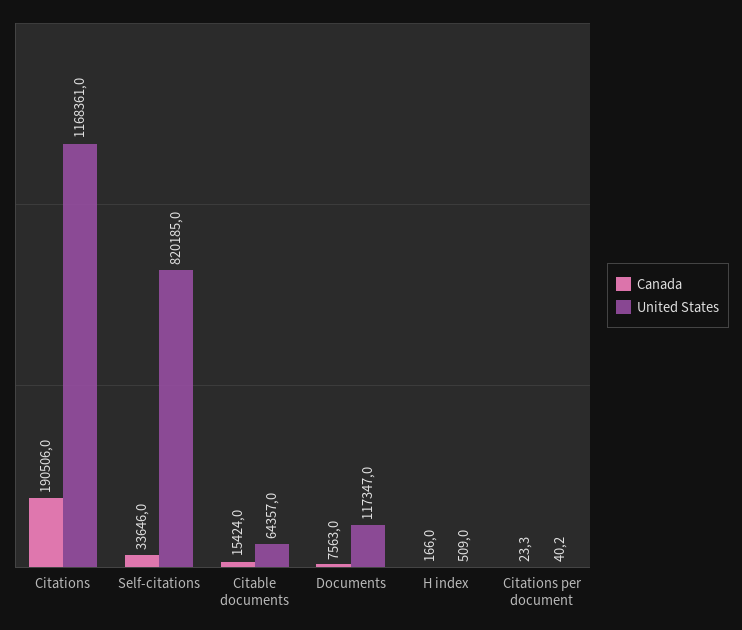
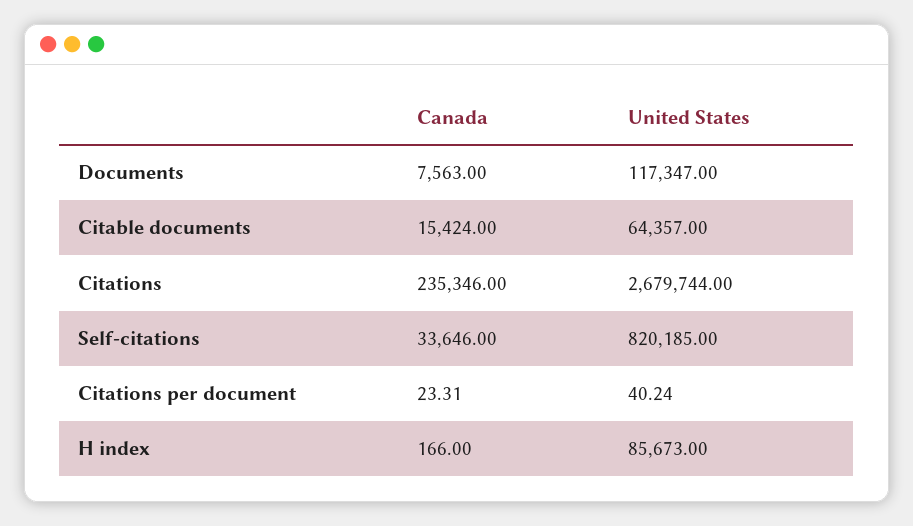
  {
    "Canada": {
-     "Citations": 190506,
+     "Citations": 235346,
      "Self-citations": 33646,
      "Citable documents": 15424,
      "Documents": 7563,
      "H index": 166,
      "Citations per document": 23.31
    },
    "United States": {
-     "Citations": 1168361,
+     "Citations": 2679744,
      "Self-citations": 820185,
      "Citable documents": 64357,
      "Documents": 117347,
-     "H index": 509,
+     "H index": 85673,
      "Citations per document": 40.24
    }
  }

